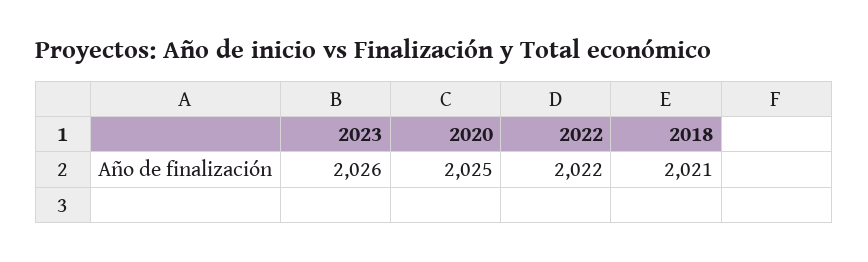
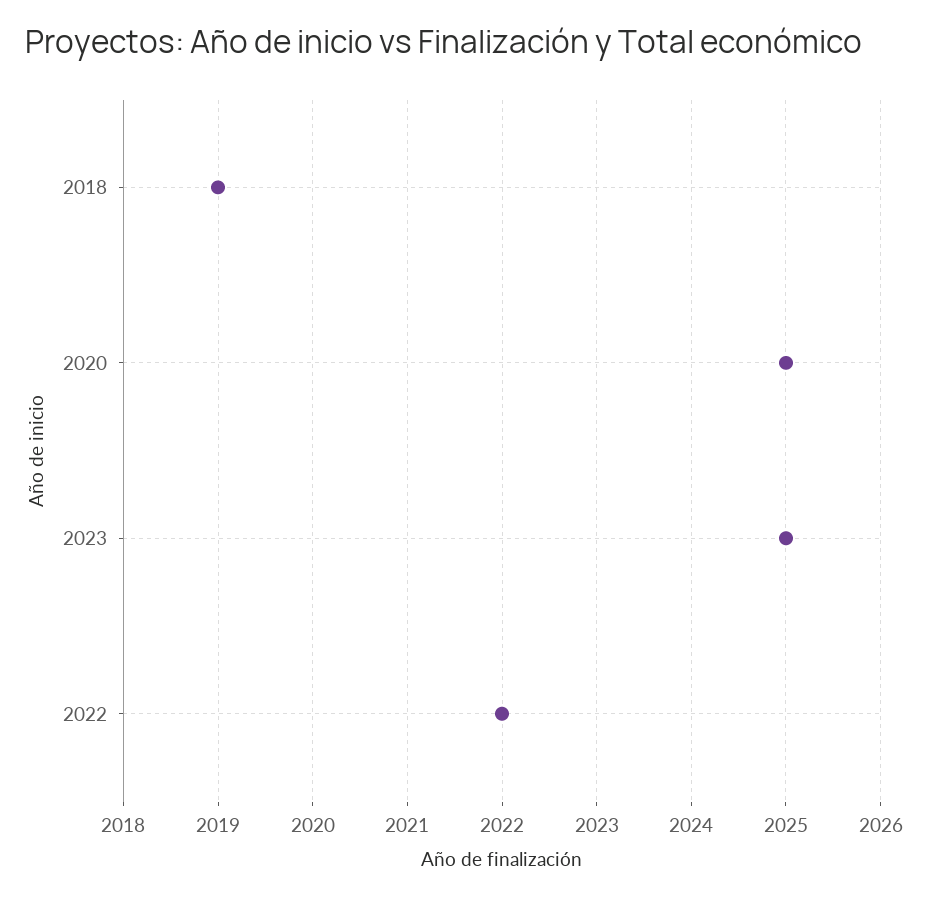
  {
-   "2023": 2026,
+   "2023": 2025,
    "2020": 2025,
    "2022": 2022,
-   "2018": 2021
+   "2018": 2019
  }

